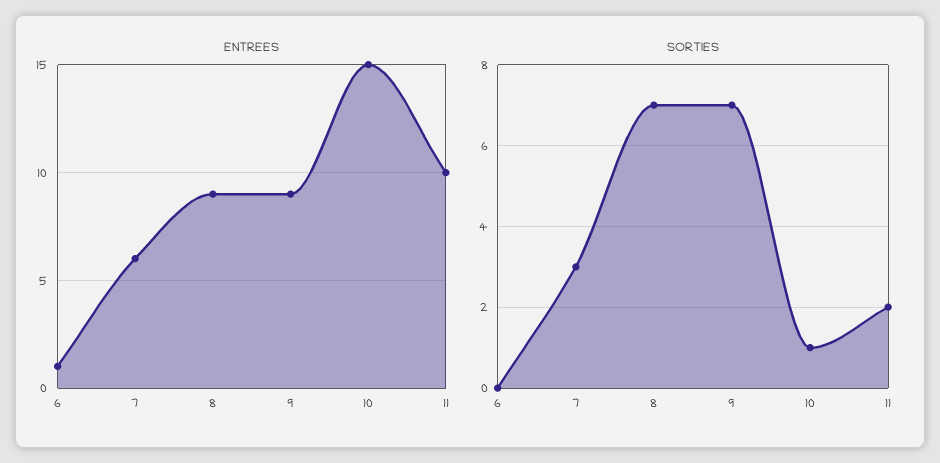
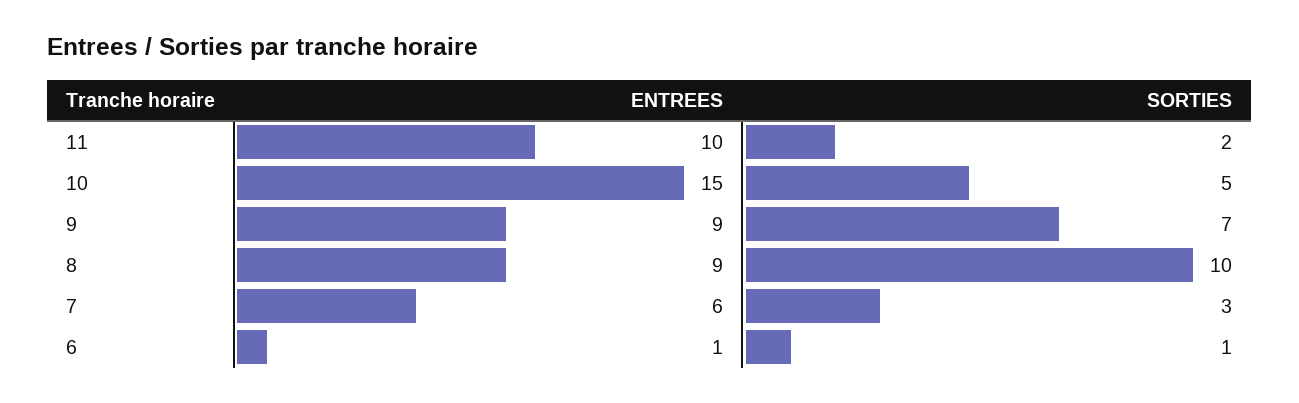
  {
    "ENTREES": {
      "6": 1,
      "7": 6,
      "8": 9,
      "9": 9,
      "10": 15,
      "11": 10
    },
    "SORTIES": {
-     "6": 0,
+     "6": 1,
      "7": 3,
-     "8": 7,
+     "8": 10,
      "9": 7,
-     "10": 1,
+     "10": 5,
      "11": 2
    }
  }

